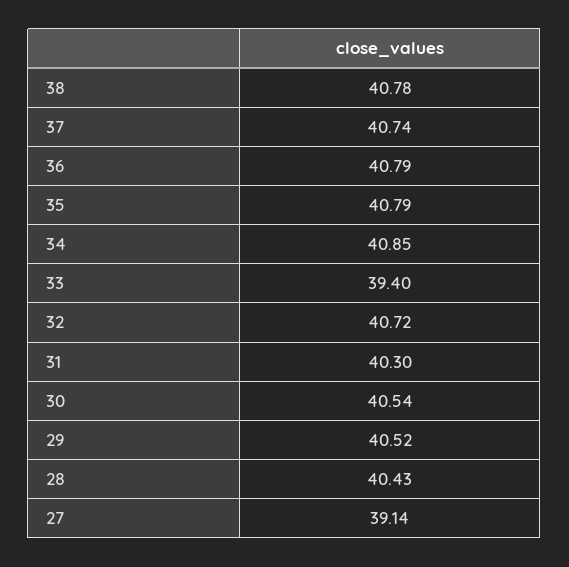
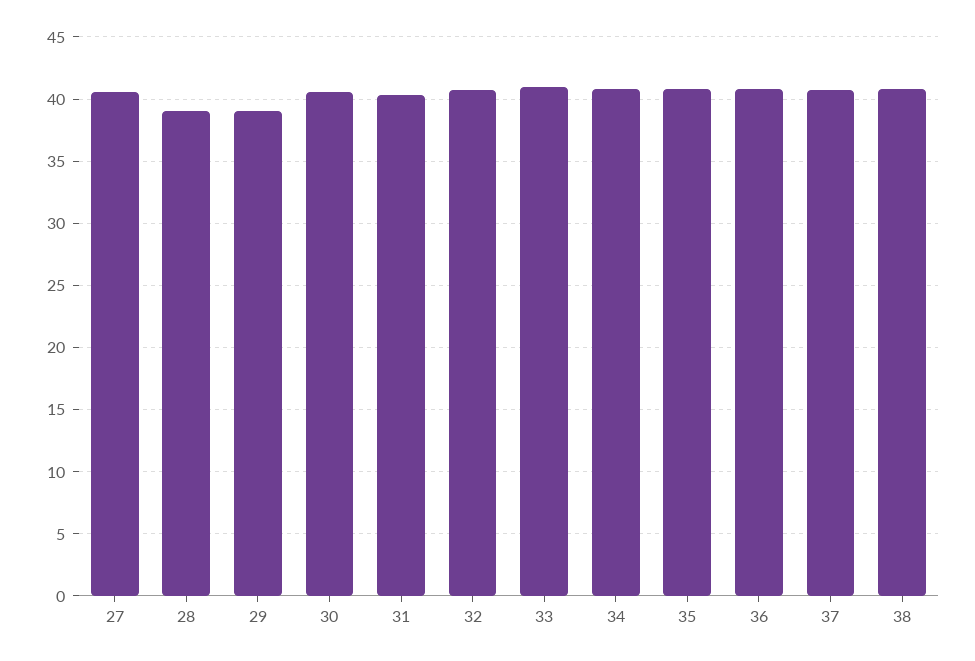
  {
    "38": 40.78,
    "37": 40.74,
    "36": 40.79,
    "35": 40.79,
    "34": 40.85,
-   "33": 39.4,
+   "33": 41,
    "32": 40.72,
    "31": 40.3,
    "30": 40.54,
-   "29": 40.52,
+   "29": 39,
-   "28": 40.43,
+   "28": 39,
-   "27": 39.14
+   "27": 40.5
  }

